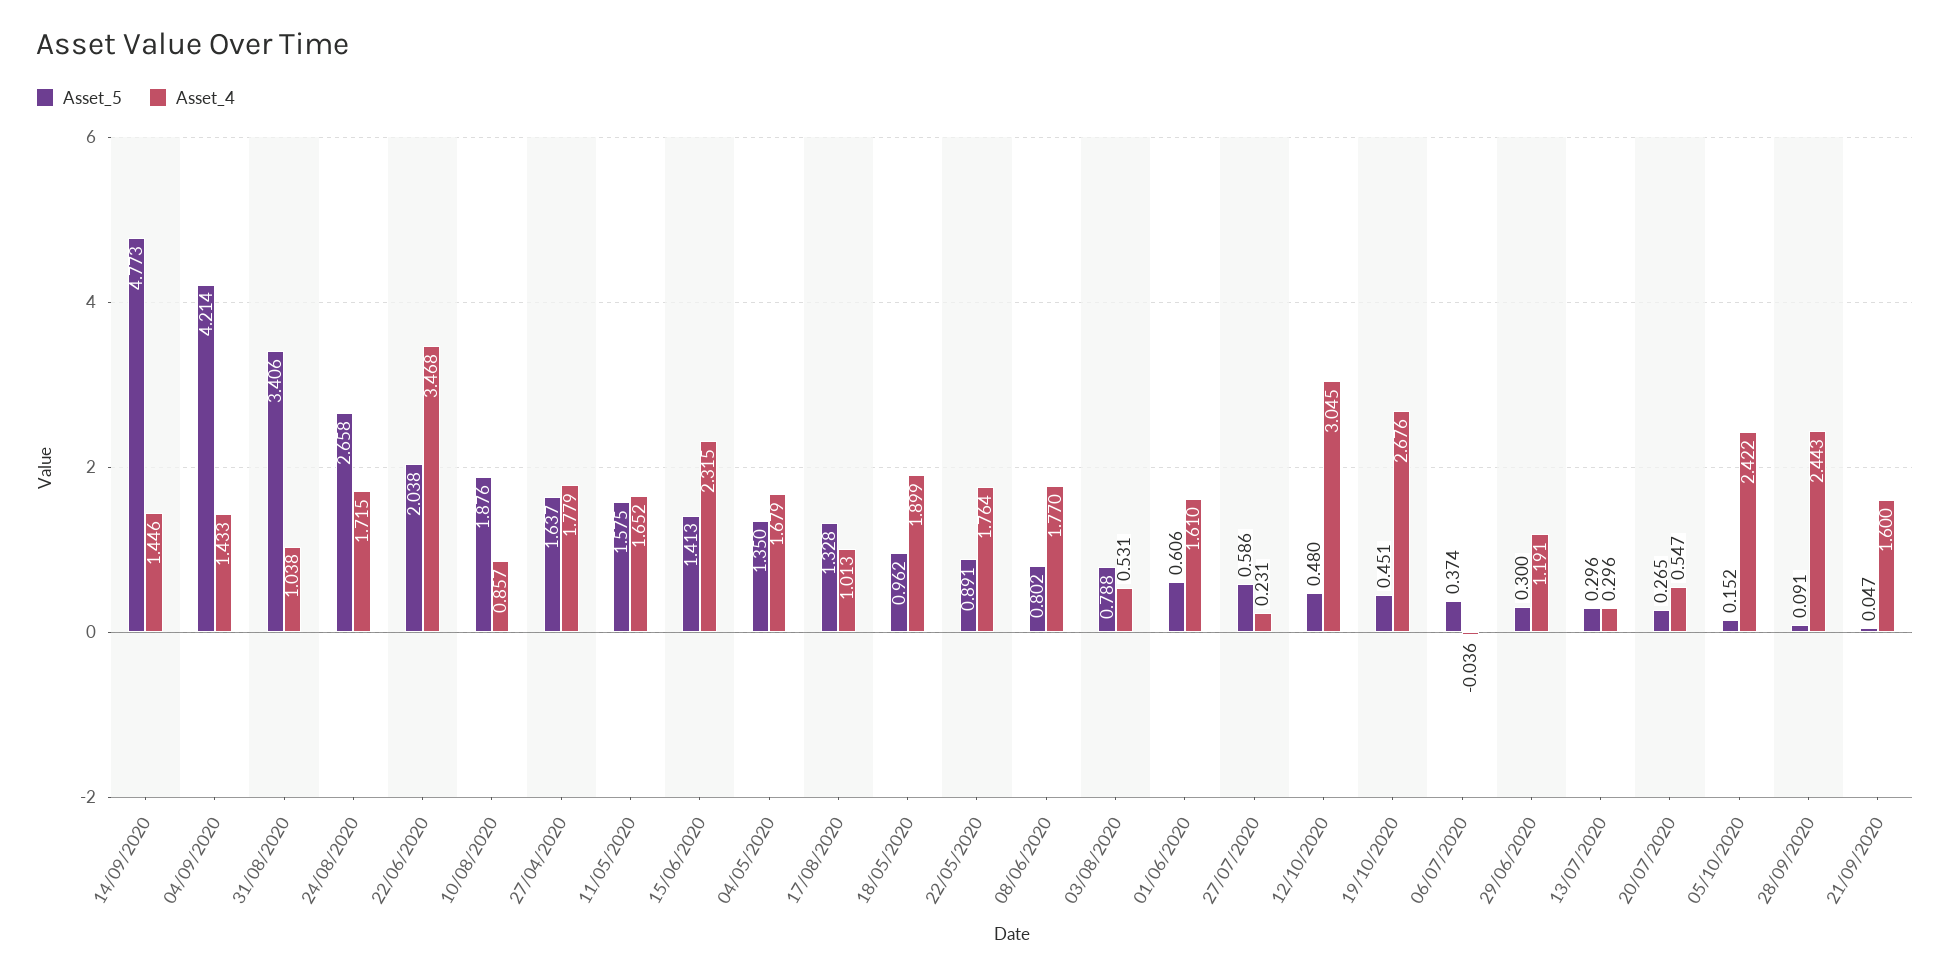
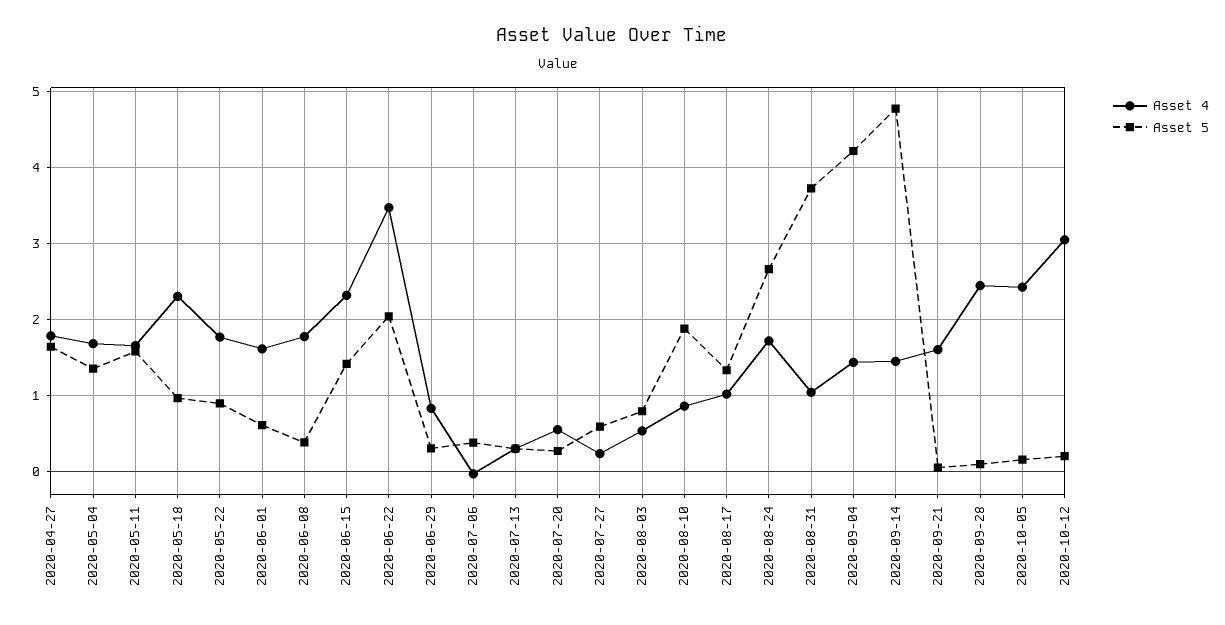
  {
    "Asset_5": {
      "14/09/2020": 4.773,
      "04/09/2020": 4.214,
-     "31/08/2020": 3.406,
+     "31/08/2020": 3.7,
      "24/08/2020": 2.658,
      "22/06/2020": 2.038,
      "10/08/2020": 1.876,
      "27/04/2020": 1.637,
      "11/05/2020": 1.575,
      "15/06/2020": 1.413,
      "04/05/2020": 1.35,
      "17/08/2020": 1.328,
      "18/05/2020": 0.962,
      "22/05/2020": 0.891,
-     "08/06/2020": 0.802,
+     "08/06/2020": 0.4,
      "03/08/2020": 0.788,
      "01/06/2020": 0.606,
      "27/07/2020": 0.586,
-     "12/10/2020": 0.48,
+     "12/10/2020": 0.2,
-     "19/10/2020": 0.451,
      "06/07/2020": 0.374,
      "29/06/2020": 0.3,
      "13/07/2020": 0.296,
      "20/07/2020": 0.265,
      "05/10/2020": 0.152,
      "28/09/2020": 0.091,
      "21/09/2020": 0.047
    },
    "Asset_4": {
      "14/09/2020": 1.446,
      "04/09/2020": 1.433,
      "31/08/2020": 1.038,
      "24/08/2020": 1.715,
      "22/06/2020": 3.468,
      "10/08/2020": 0.857,
      "27/04/2020": 1.779,
      "11/05/2020": 1.652,
      "15/06/2020": 2.315,
      "04/05/2020": 1.679,
      "17/08/2020": 1.013,
-     "18/05/2020": 1.899,
+     "18/05/2020": 2.3,
      "22/05/2020": 1.764,
      "08/06/2020": 1.77,
      "03/08/2020": 0.531,
      "01/06/2020": 1.61,
      "27/07/2020": 0.231,
      "12/10/2020": 3.045,
-     "19/10/2020": 2.676,
      "06/07/2020": -0.036,
-     "29/06/2020": 1.191,
+     "29/06/2020": 0.8,
      "13/07/2020": 0.296,
      "20/07/2020": 0.547,
      "05/10/2020": 2.422,
      "28/09/2020": 2.443,
      "21/09/2020": 1.6
    }
  }

